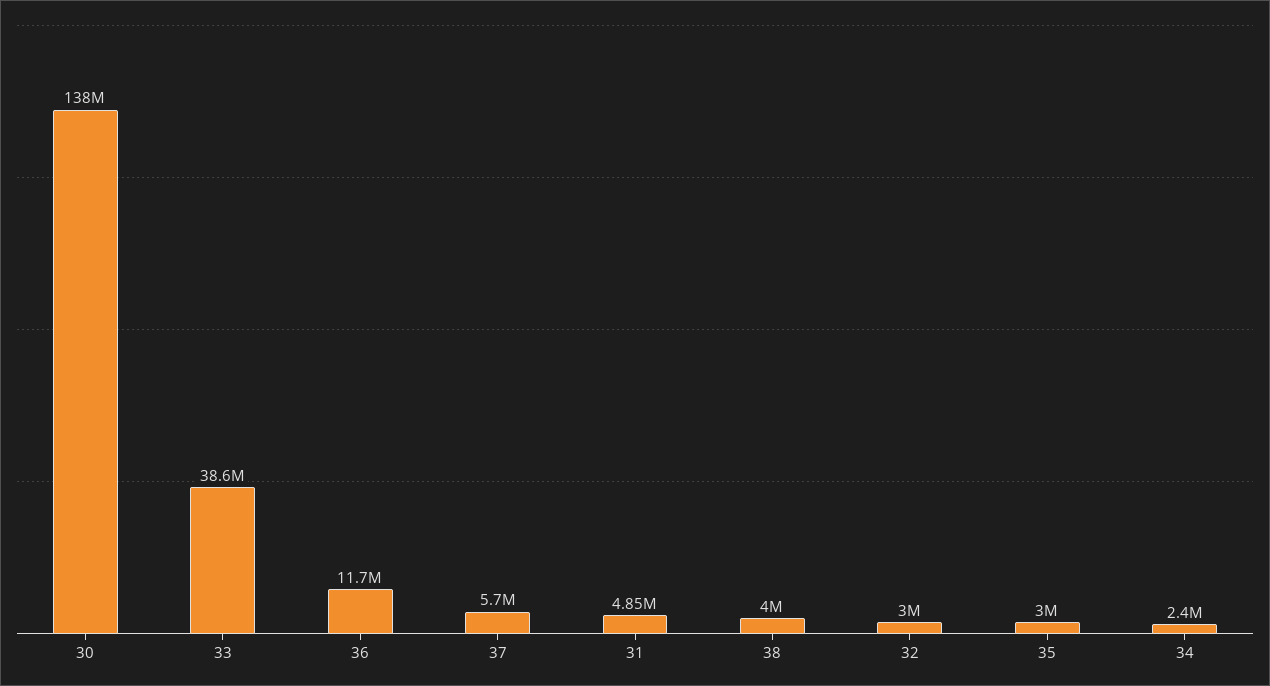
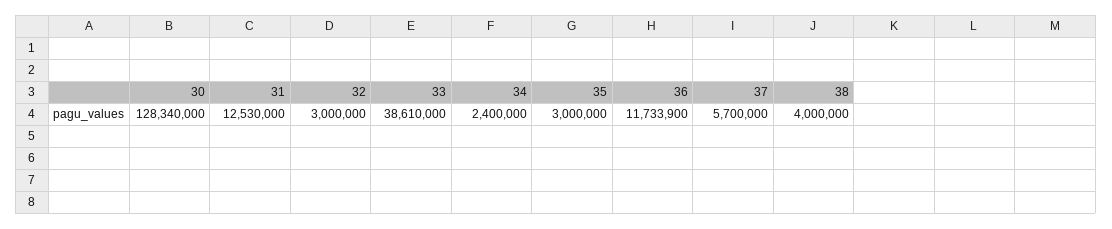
  {
-   "30": 138000000,
+   "30": 128340000,
    "33": 38610000,
    "36": 11733900,
    "37": 5700000,
-   "31": 4850000,
+   "31": 12530000,
    "38": 4000000,
    "32": 3000000,
    "35": 3000000,
    "34": 2400000
  }

